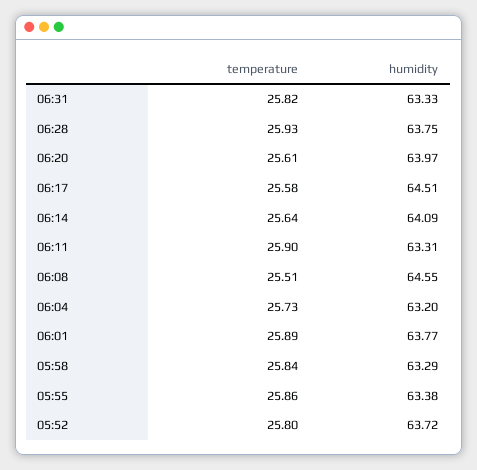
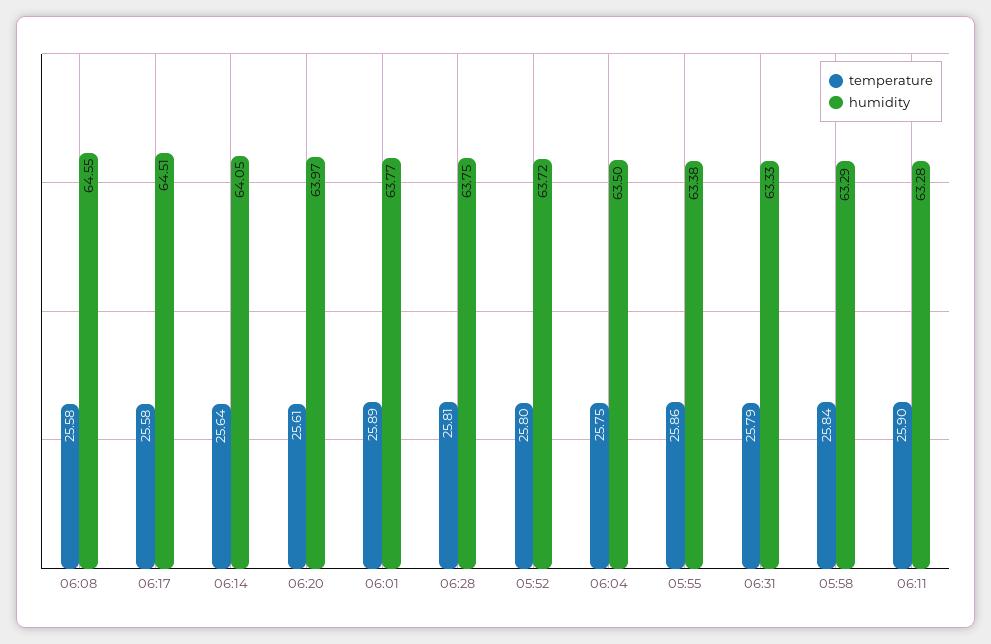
  {
    "temperature": {
-     "06:31": 25.82,
+     "06:31": 25.79,
-     "06:28": 25.93,
+     "06:28": 25.81,
      "06:20": 25.61,
      "06:17": 25.58,
      "06:14": 25.64,
      "06:11": 25.9,
-     "06:08": 25.51,
+     "06:08": 25.58,
-     "06:04": 25.73,
+     "06:04": 25.75,
      "06:01": 25.89,
      "05:58": 25.84,
      "05:55": 25.86,
      "05:52": 25.8
    },
    "humidity": {
      "06:31": 63.33,
      "06:28": 63.75,
      "06:20": 63.97,
      "06:17": 64.51,
-     "06:14": 64.09,
+     "06:14": 64.05,
-     "06:11": 63.31,
+     "06:11": 63.28,
      "06:08": 64.55,
-     "06:04": 63.2,
+     "06:04": 63.5,
      "06:01": 63.77,
      "05:58": 63.29,
      "05:55": 63.38,
      "05:52": 63.72
    }
  }

